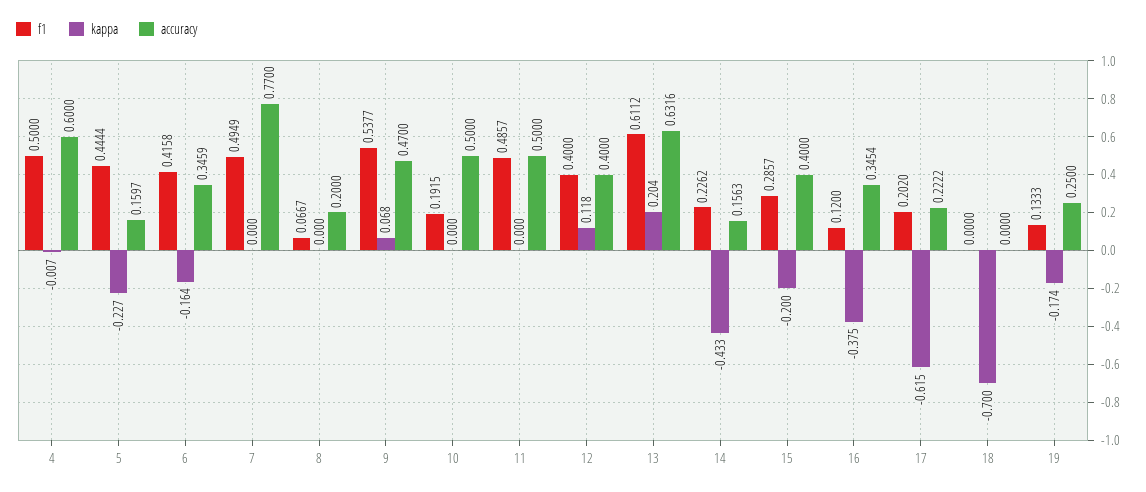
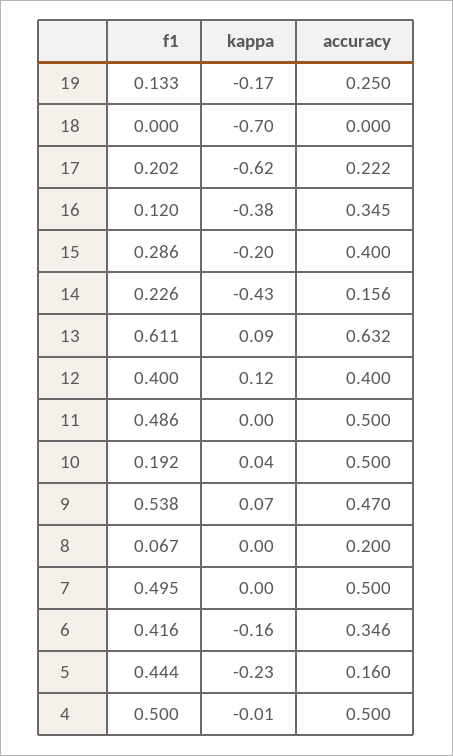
  {
    "f1": {
      "4": 0.5,
      "5": 0.4444,
      "6": 0.4158,
      "7": 0.4949,
      "8": 0.0667,
      "9": 0.5377,
      "10": 0.1915,
      "11": 0.4857,
      "12": 0.4,
      "13": 0.6112,
      "14": 0.2262,
      "15": 0.2857,
      "16": 0.12,
      "17": 0.202,
      "18": 0,
      "19": 0.1333
    },
    "kappa": {
      "4": -0.007,
      "5": -0.227,
      "6": -0.164,
      "7": 0,
      "8": 0,
      "9": 0.068,
-     "10": 0,
+     "10": 0.04,
      "11": 0,
      "12": 0.118,
-     "13": 0.204,
+     "13": 0.09,
      "14": -0.433,
      "15": -0.2,
      "16": -0.375,
      "17": -0.615,
      "18": -0.7,
      "19": -0.174
    },
    "accuracy": {
-     "4": 0.6,
+     "4": 0.5,
      "5": 0.1597,
      "6": 0.3459,
-     "7": 0.77,
+     "7": 0.5,
      "8": 0.2,
      "9": 0.47,
      "10": 0.5,
      "11": 0.5,
      "12": 0.4,
      "13": 0.6316,
      "14": 0.1563,
      "15": 0.4,
      "16": 0.3454,
      "17": 0.2222,
      "18": 0,
      "19": 0.25
    }
  }

